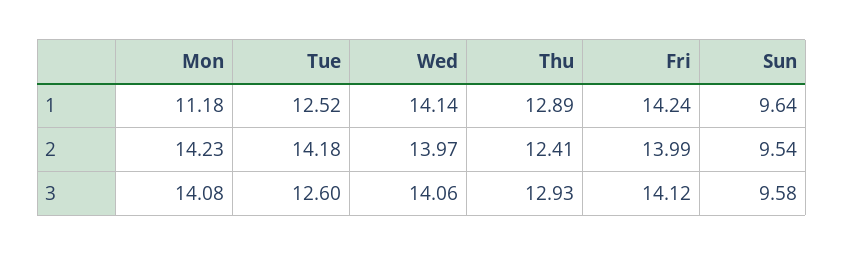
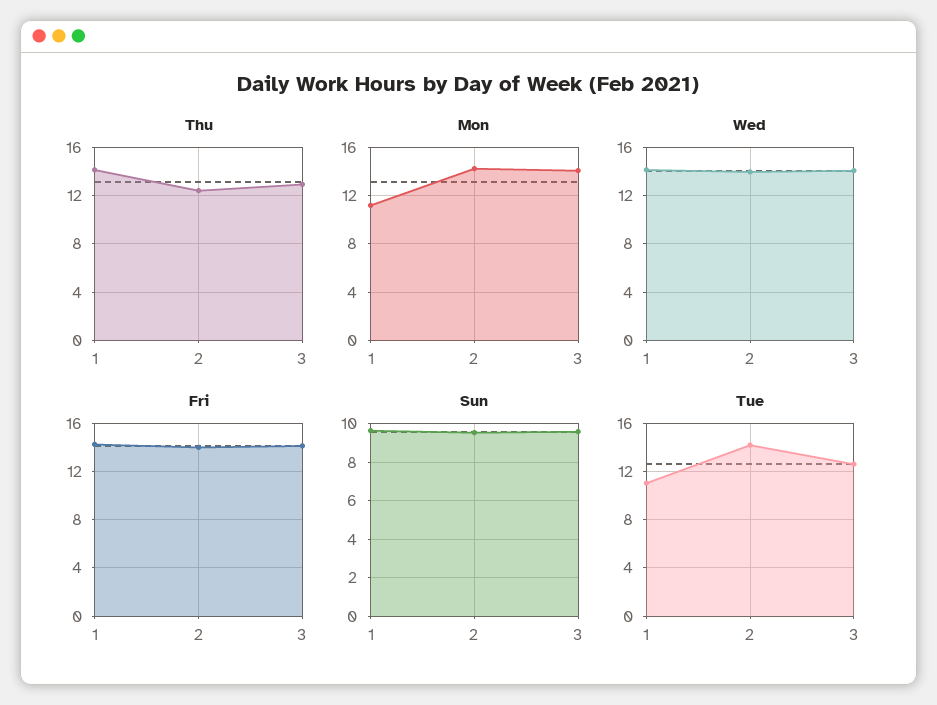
  {
    "Mon": {
      "1": 11.18,
      "2": 14.23,
      "3": 14.08
    },
    "Tue": {
-     "1": 12.52,
+     "1": 11,
      "2": 14.18,
      "3": 12.6
    },
    "Wed": {
      "1": 14.14,
      "2": 13.97,
      "3": 14.06
    },
    "Thu": {
-     "1": 12.89,
+     "1": 14,
      "2": 12.41,
      "3": 12.93
    },
    "Fri": {
      "1": 14.24,
      "2": 13.99,
      "3": 14.12
    },
    "Sun": {
      "1": 9.64,
      "2": 9.54,
      "3": 9.58
    }
  }

